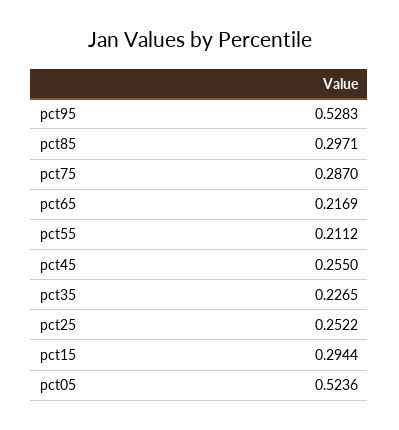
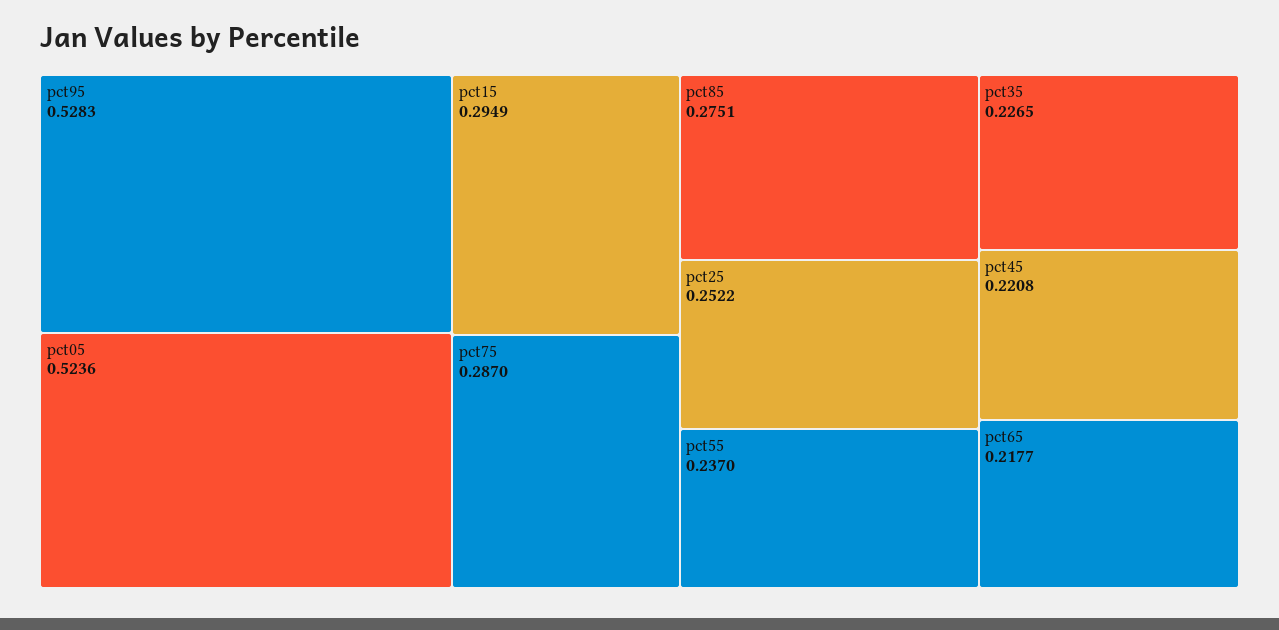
  {
    "pct95": 0.5283,
-   "pct85": 0.2971,
+   "pct85": 0.2751,
    "pct75": 0.287,
-   "pct65": 0.2169,
+   "pct65": 0.2177,
-   "pct55": 0.2112,
+   "pct55": 0.237,
-   "pct45": 0.255,
+   "pct45": 0.2208,
    "pct35": 0.2265,
    "pct25": 0.2522,
-   "pct15": 0.2944,
+   "pct15": 0.2949,
    "pct05": 0.5236
  }

